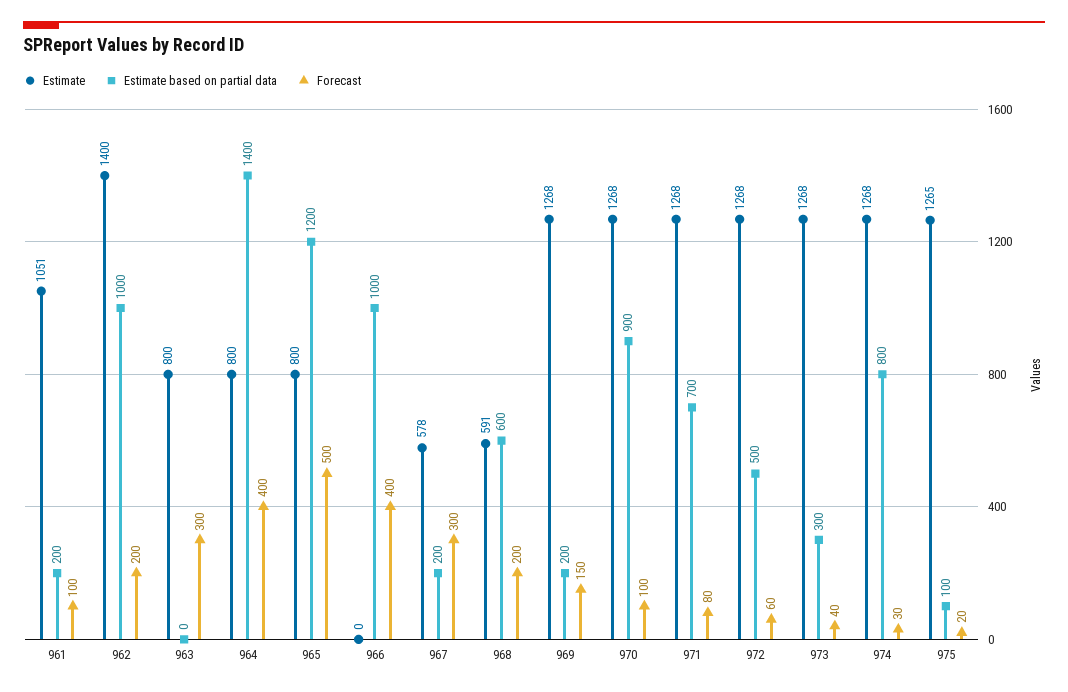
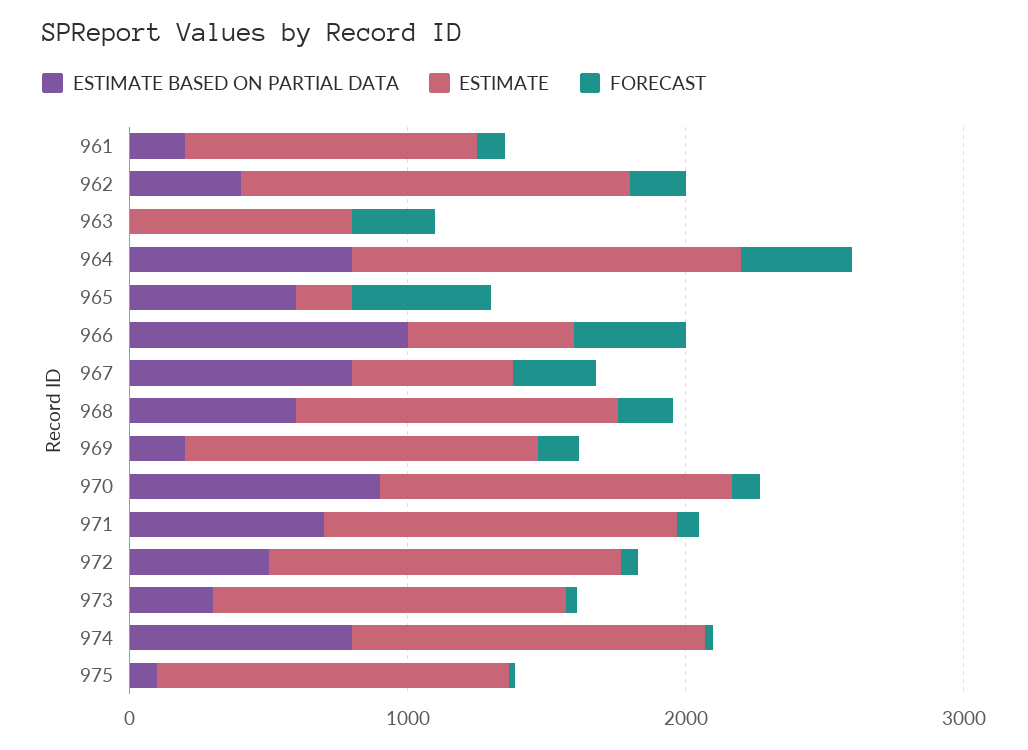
  {
    "Estimate": {
      "961": 1051,
      "962": 1400,
      "963": 800,
-     "964": 800,
+     "964": 1400,
-     "965": 800,
+     "965": 200,
-     "966": 0,
+     "966": 600,
      "967": 578,
-     "968": 591,
+     "968": 1200,
      "969": 1268,
      "970": 1268,
      "971": 1268,
      "972": 1268,
      "973": 1268,
      "974": 1268,
      "975": 1265
    },
    "Estimate based on partial data": {
      "961": 200,
-     "962": 1000,
+     "962": 400,
      "963": 0,
-     "964": 1400,
+     "964": 800,
-     "965": 1200,
+     "965": 600,
      "966": 1000,
-     "967": 200,
+     "967": 800,
      "968": 600,
      "969": 200,
      "970": 900,
      "971": 700,
      "972": 500,
      "973": 300,
      "974": 800,
      "975": 100
    },
    "Forecast": {
      "961": 100,
      "962": 200,
      "963": 300,
      "964": 400,
      "965": 500,
      "966": 400,
      "967": 300,
      "968": 200,
      "969": 150,
      "970": 100,
      "971": 80,
      "972": 60,
      "973": 40,
      "974": 30,
      "975": 20
    }
  }

